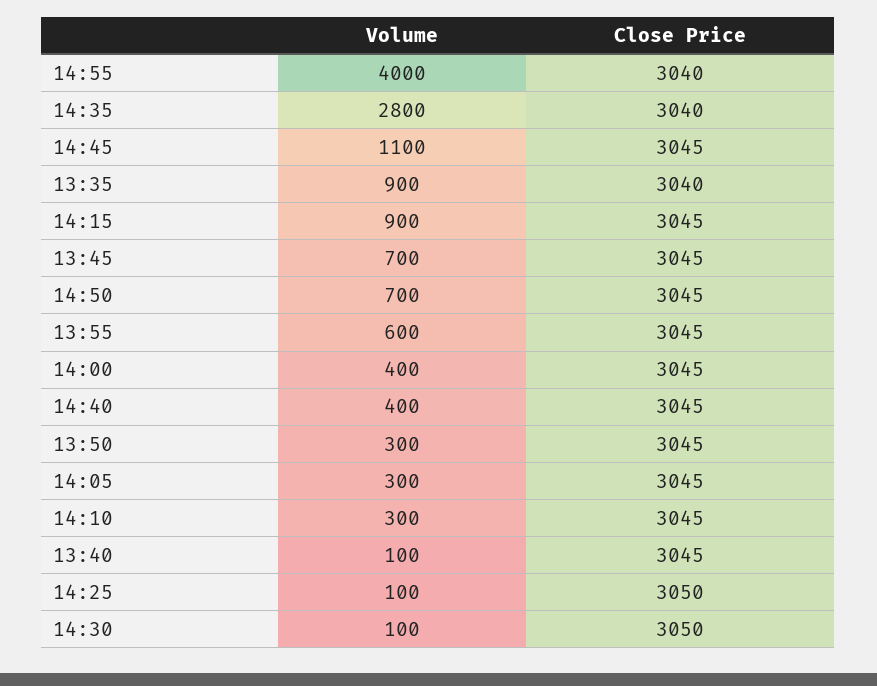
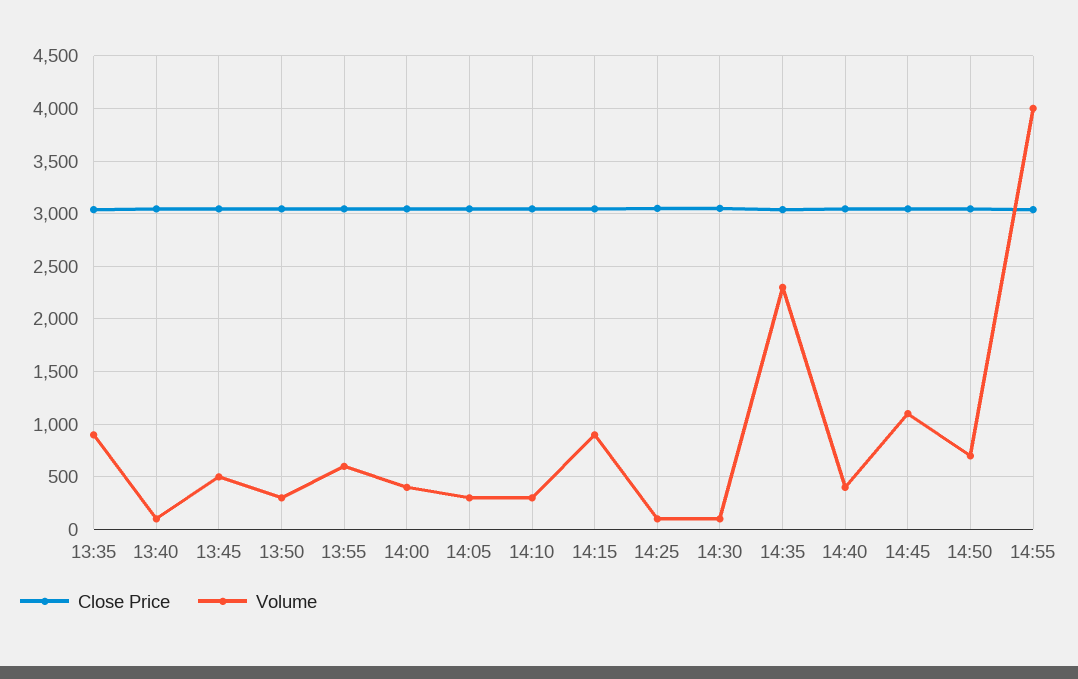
  {
    "Volume": {
      "14:55": 4000,
-     "14:35": 2800,
+     "14:35": 2300,
      "14:45": 1100,
      "13:35": 900,
      "14:15": 900,
-     "13:45": 700,
+     "13:45": 500,
      "14:50": 700,
      "13:55": 600,
      "14:00": 400,
      "14:40": 400,
      "13:50": 300,
      "14:05": 300,
      "14:10": 300,
      "13:40": 100,
      "14:25": 100,
      "14:30": 100
    },
    "Close Price": {
      "14:55": 3040,
      "14:35": 3040,
      "14:45": 3045,
      "13:35": 3040,
      "14:15": 3045,
      "13:45": 3045,
      "14:50": 3045,
      "13:55": 3045,
      "14:00": 3045,
      "14:40": 3045,
      "13:50": 3045,
      "14:05": 3045,
      "14:10": 3045,
      "13:40": 3045,
      "14:25": 3050,
      "14:30": 3050
    }
  }

